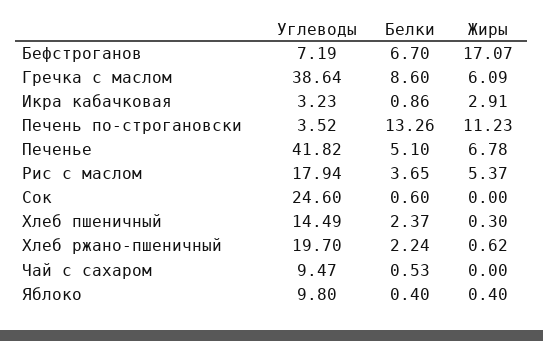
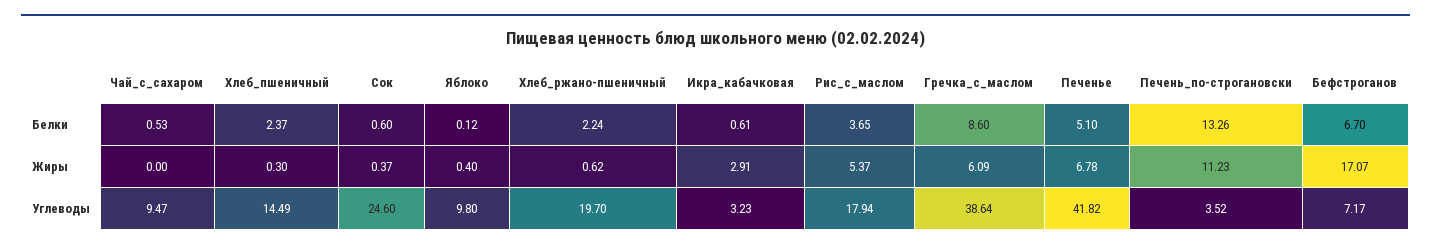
  {
    "Углеводы": {
-     "Бефстроганов": 7.19,
+     "Бефстроганов": 7.17,
      "Гречка с маслом": 38.64,
      "Икра кабачковая": 3.23,
      "Печень по-строгановски": 3.52,
      "Печенье": 41.82,
      "Рис с маслом": 17.94,
      "Сок": 24.6,
      "Хлеб пшеничный": 14.49,
      "Хлеб ржано-пшеничный": 19.7,
      "Чай с сахаром": 9.47,
      "Яблоко": 9.8
    },
    "Белки": {
      "Бефстроганов": 6.7,
      "Гречка с маслом": 8.6,
-     "Икра кабачковая": 0.86,
+     "Икра кабачковая": 0.61,
      "Печень по-строгановски": 13.26,
      "Печенье": 5.1,
      "Рис с маслом": 3.65,
      "Сок": 0.6,
      "Хлеб пшеничный": 2.37,
      "Хлеб ржано-пшеничный": 2.24,
      "Чай с сахаром": 0.53,
-     "Яблоко": 0.4
+     "Яблоко": 0.12
    },
    "Жиры": {
      "Бефстроганов": 17.07,
      "Гречка с маслом": 6.09,
      "Икра кабачковая": 2.91,
      "Печень по-строгановски": 11.23,
      "Печенье": 6.78,
      "Рис с маслом": 5.37,
-     "Сок": 0,
+     "Сок": 0.37,
      "Хлеб пшеничный": 0.3,
      "Хлеб ржано-пшеничный": 0.62,
      "Чай с сахаром": 0,
      "Яблоко": 0.4
    }
  }

